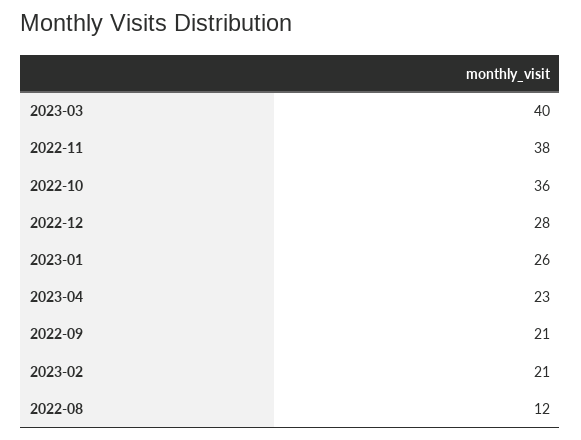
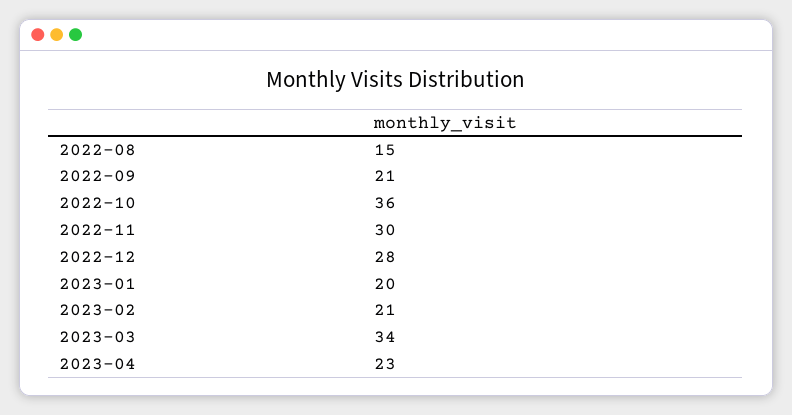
  {
-   "2023-03": 40,
+   "2023-03": 34,
-   "2022-11": 38,
+   "2022-11": 30,
    "2022-10": 36,
    "2022-12": 28,
-   "2023-01": 26,
+   "2023-01": 20,
    "2023-04": 23,
    "2022-09": 21,
    "2023-02": 21,
-   "2022-08": 12
+   "2022-08": 15
  }

